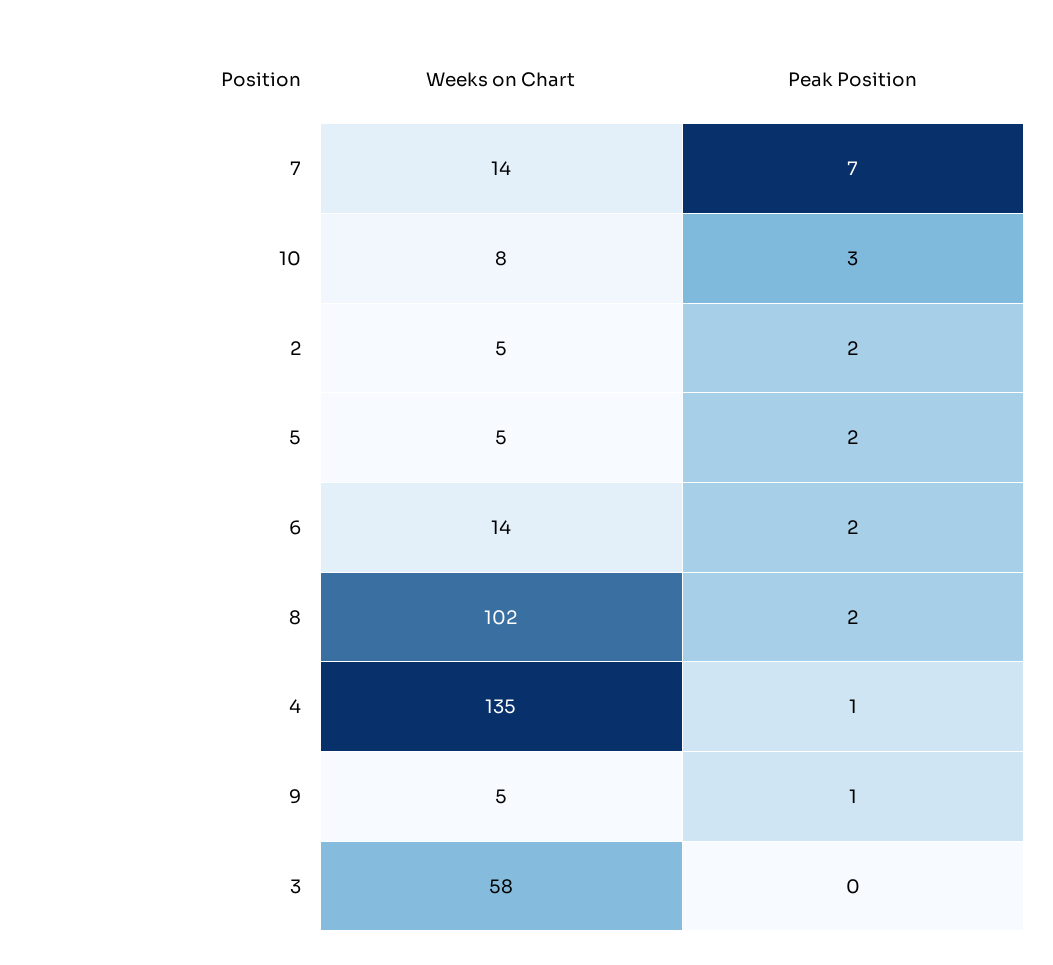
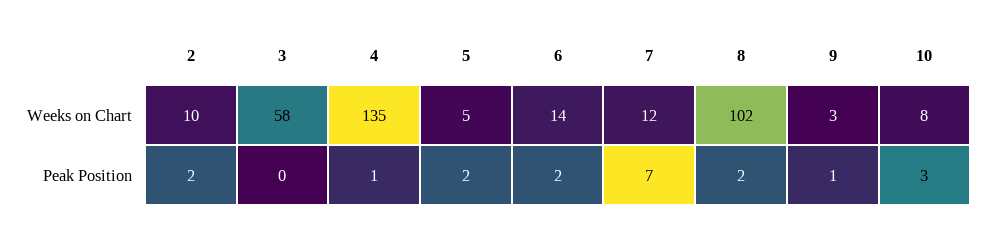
  {
    "Weeks on Chart": {
-     "7": 14,
+     "7": 12,
      "10": 8,
-     "2": 5,
+     "2": 10,
      "5": 5,
      "6": 14,
      "8": 102,
      "4": 135,
-     "9": 5,
+     "9": 3,
      "3": 58
    },
    "Peak Position": {
      "7": 7,
      "10": 3,
      "2": 2,
      "5": 2,
      "6": 2,
      "8": 2,
      "4": 1,
      "9": 1,
      "3": 0
    }
  }

